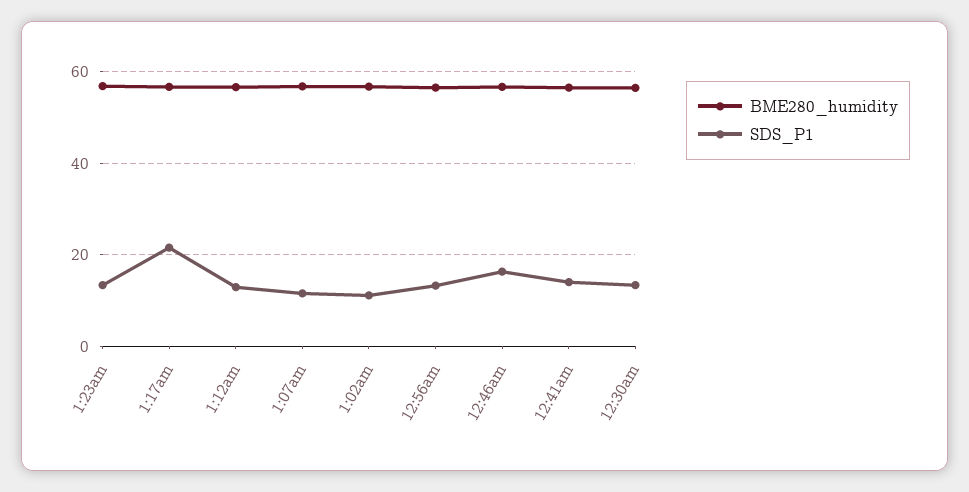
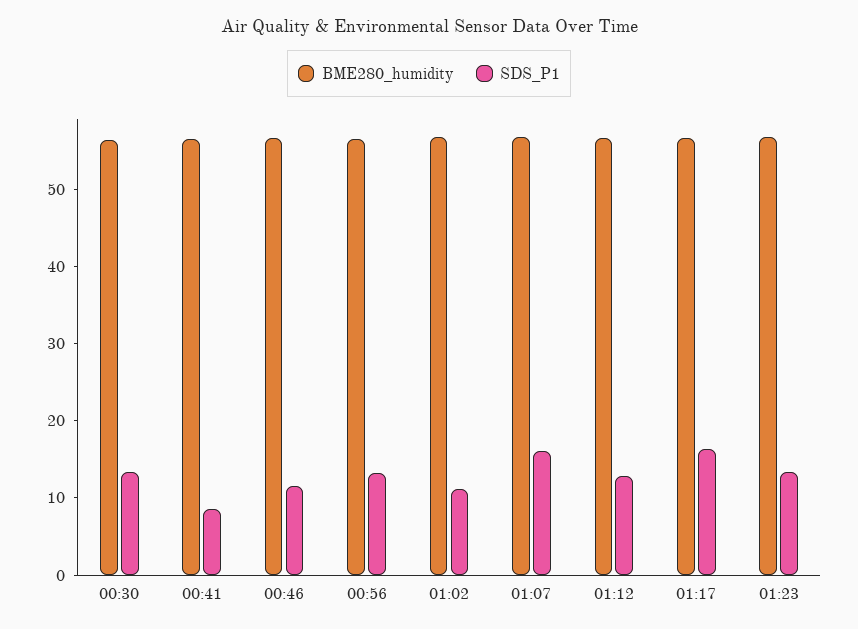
  {
    "BME280_humidity": {
      "1:23am": 56,
      "1:17am": 56,
      "1:12am": 56,
      "1:07am": 56,
      "1:02am": 56,
      "12:56am": 56,
      "12:46am": 56,
      "12:41am": 56,
      "12:30am": 56
    },
    "SDS_P1": {
      "1:23am": 14,
-     "1:17am": 22,
+     "1:17am": 16,
      "1:12am": 12,
-     "1:07am": 12,
+     "1:07am": 16,
      "1:02am": 12,
      "12:56am": 14,
-     "12:46am": 16,
+     "12:46am": 12,
-     "12:41am": 14,
+     "12:41am": 8,
      "12:30am": 14
    }
  }

